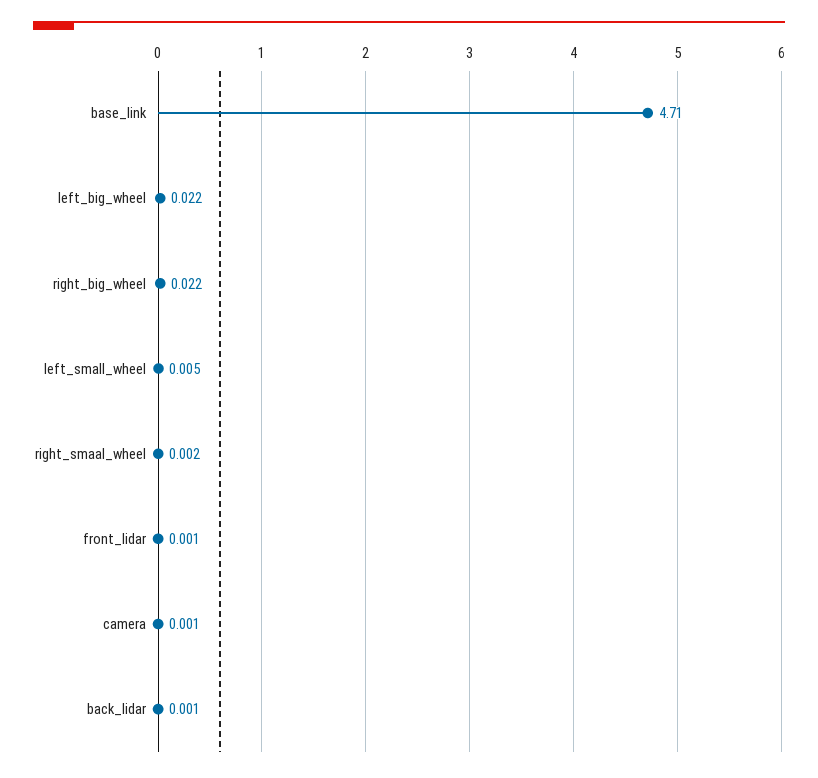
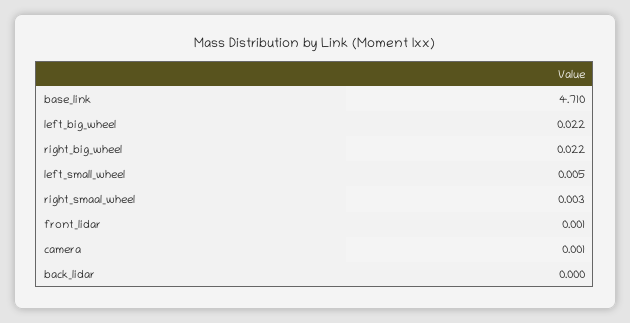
  {
    "base_link": 4.71,
    "left_big_wheel": 0.022,
    "right_big_wheel": 0.022,
    "left_small_wheel": 0.005,
-   "right_smaal_wheel": 0.002,
+   "right_smaal_wheel": 0.003,
    "front_lidar": 0.001,
    "camera": 0.001,
-   "back_lidar": 0.001
+   "back_lidar": 0
  }

